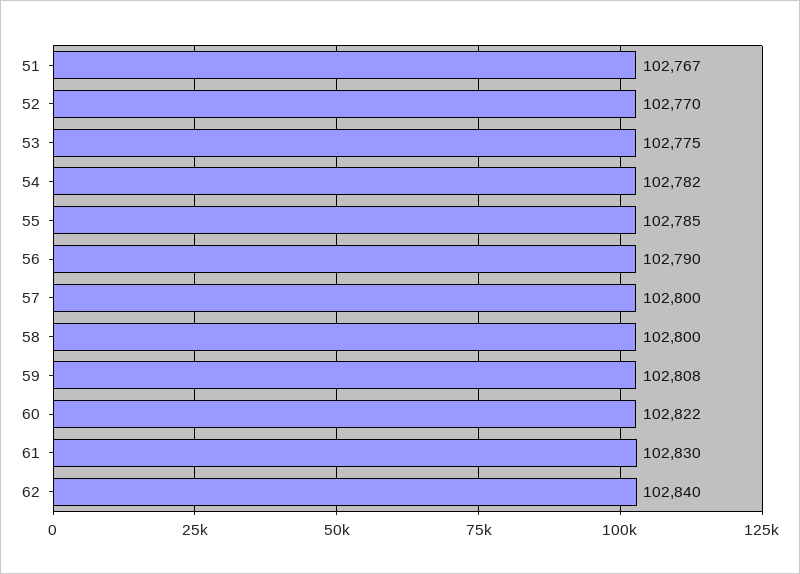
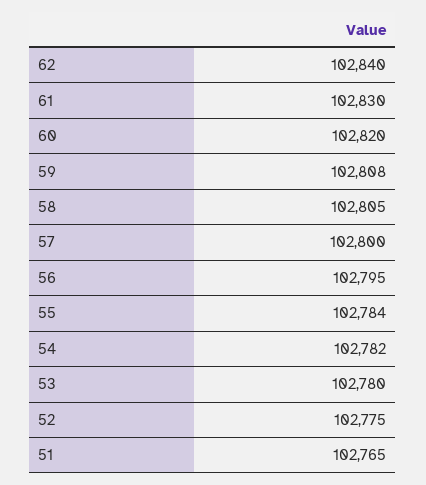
  {
-   "51": 102767,
+   "51": 102765,
-   "52": 102770,
+   "52": 102775,
-   "53": 102775,
+   "53": 102780,
    "54": 102782,
-   "55": 102785,
+   "55": 102784,
-   "56": 102790,
+   "56": 102795,
    "57": 102800,
-   "58": 102800,
+   "58": 102805,
    "59": 102808,
-   "60": 102822,
+   "60": 102820,
    "61": 102830,
    "62": 102840
  }

